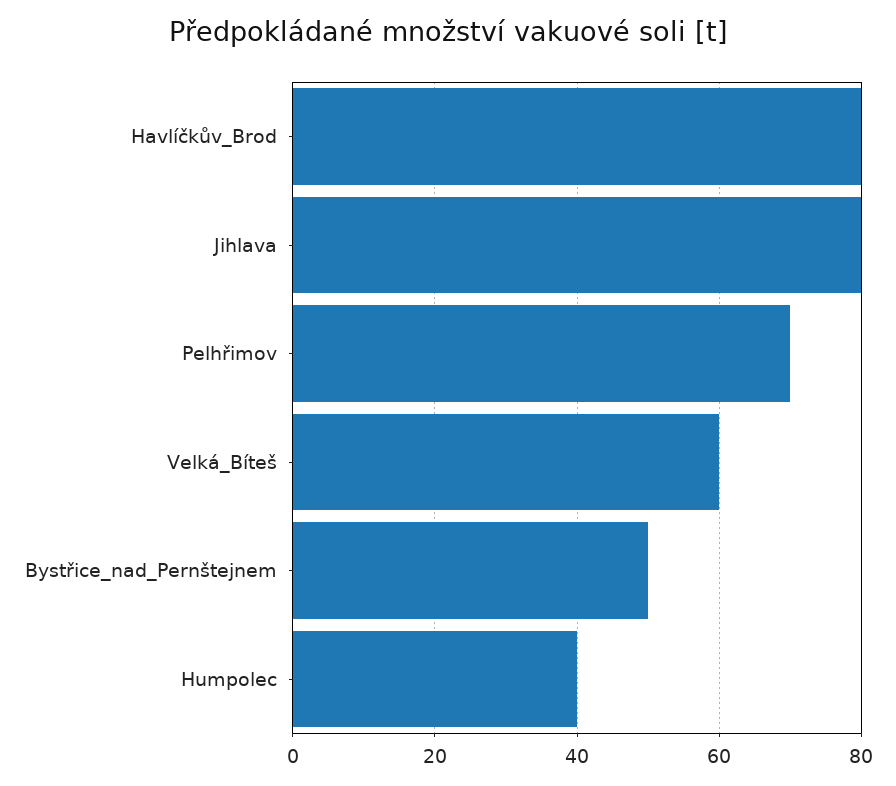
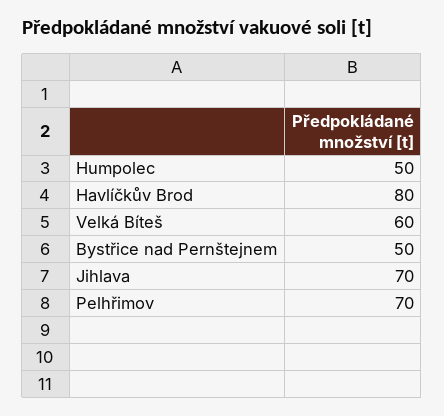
  {
    "Havlíčkův_Brod": 80,
-   "Jihlava": 80,
+   "Jihlava": 70,
    "Pelhřimov": 70,
    "Velká_Bíteš": 60,
    "Bystřice_nad_Pernštejnem": 50,
-   "Humpolec": 40
+   "Humpolec": 50
  }

